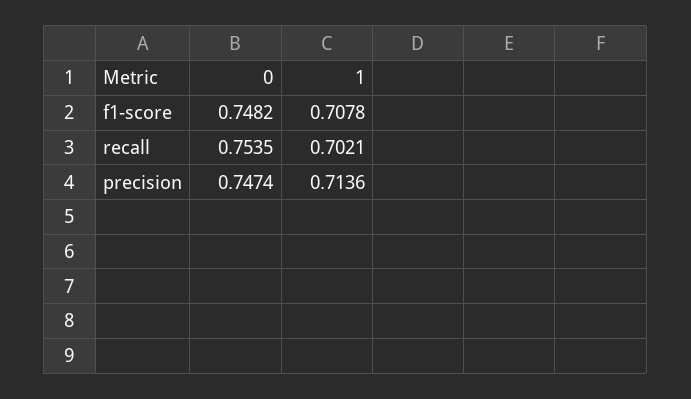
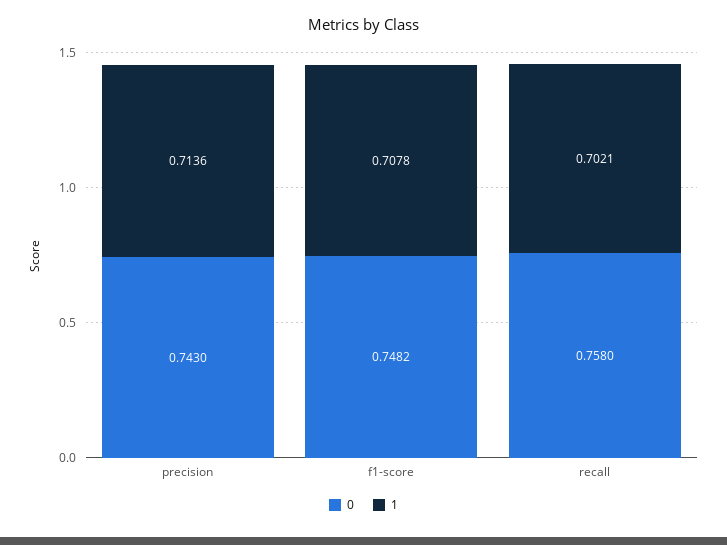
  {
    "0": {
      "f1-score": 0.7482,
-     "recall": 0.7535,
+     "recall": 0.758,
-     "precision": 0.7474
+     "precision": 0.743
    },
    "1": {
      "f1-score": 0.7078,
      "recall": 0.7021,
      "precision": 0.7136
    }
  }

